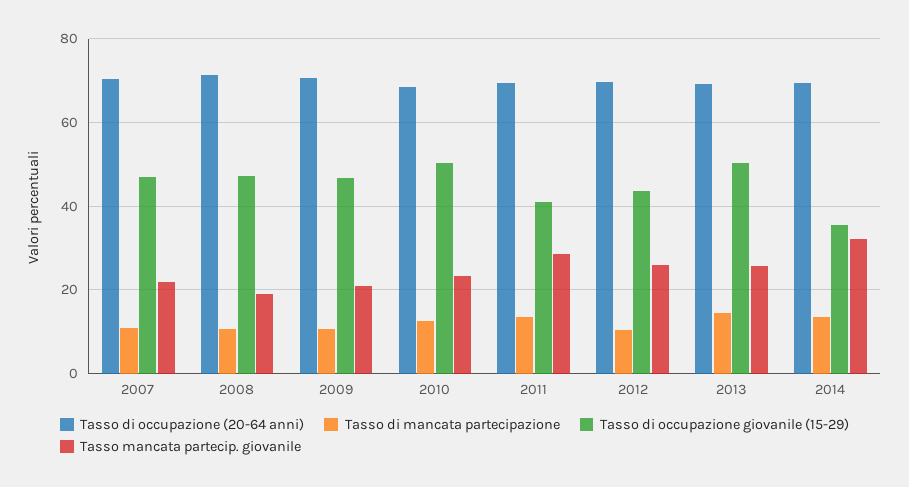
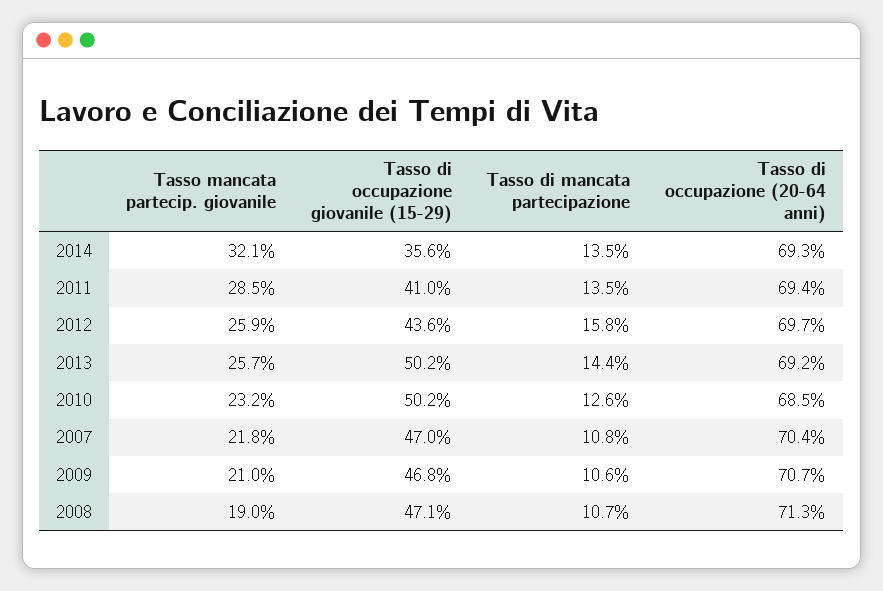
  {
    "Tasso di occupazione (20-64 anni)": {
      "2007": 70.4,
      "2008": 71.3,
      "2009": 70.7,
      "2010": 68.5,
      "2011": 69.4,
      "2012": 69.7,
      "2013": 69.2,
      "2014": 69.3
    },
    "Tasso di mancata partecipazione": {
      "2007": 10.8,
      "2008": 10.7,
      "2009": 10.6,
      "2010": 12.6,
      "2011": 13.5,
-     "2012": 10,
+     "2012": 15.8,
      "2013": 14.4,
      "2014": 13.5
    },
    "Tasso di occupazione giovanile (15-29)": {
      "2007": 47,
      "2008": 47.1,
      "2009": 46.8,
      "2010": 50.2,
      "2011": 41,
      "2012": 43.6,
      "2013": 50.2,
      "2014": 35.6
    },
    "Tasso mancata partecip. giovanile": {
      "2007": 21.8,
      "2008": 19,
      "2009": 21,
      "2010": 23.2,
      "2011": 28.5,
      "2012": 25.9,
      "2013": 25.7,
      "2014": 32.1
    }
  }

